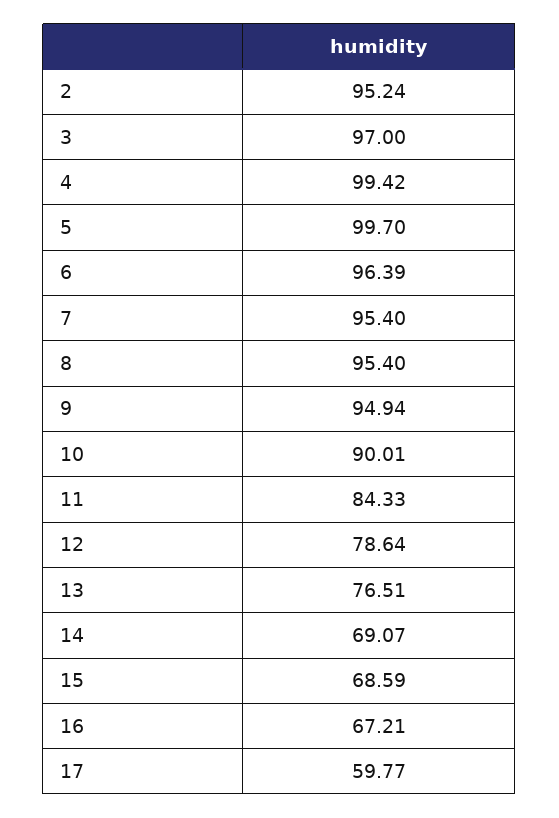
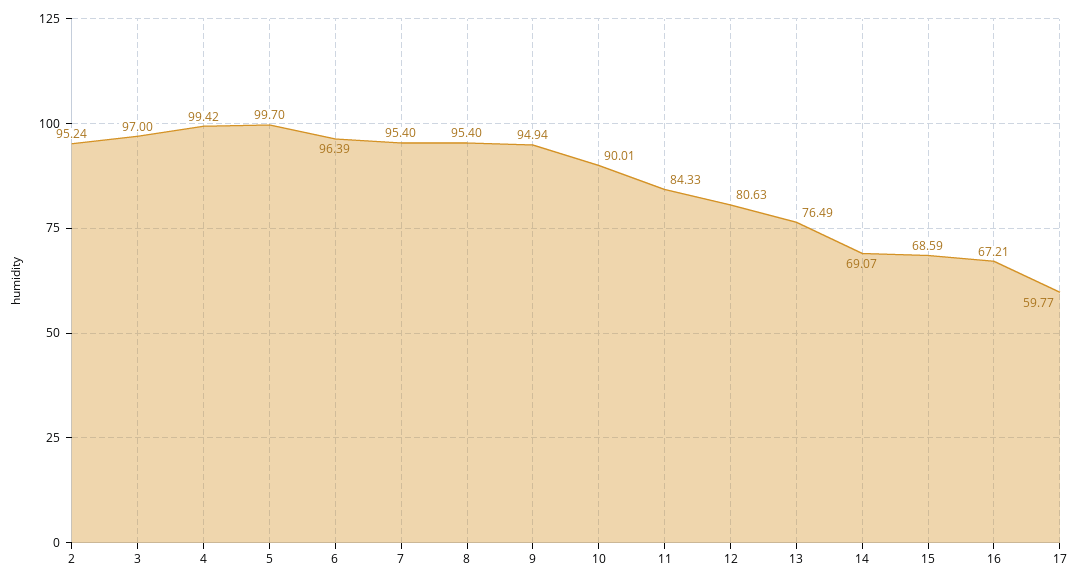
  {
    "2": 95.24,
    "3": 97,
    "4": 99.42,
    "5": 99.7,
    "6": 96.39,
    "7": 95.4,
    "8": 95.4,
    "9": 94.94,
    "10": 90.01,
    "11": 84.33,
-   "12": 78.64,
+   "12": 80.63,
-   "13": 76.51,
+   "13": 76.49,
    "14": 69.07,
    "15": 68.59,
    "16": 67.21,
    "17": 59.77
  }

